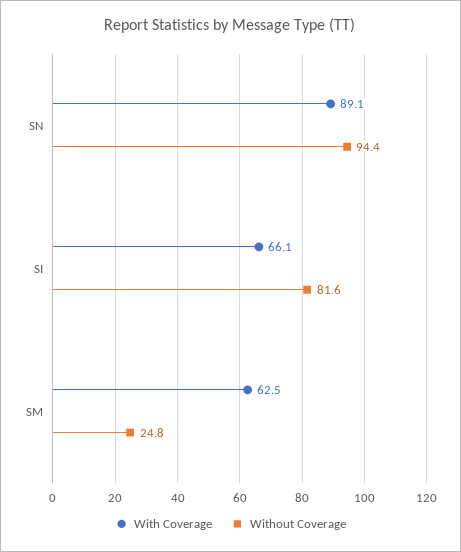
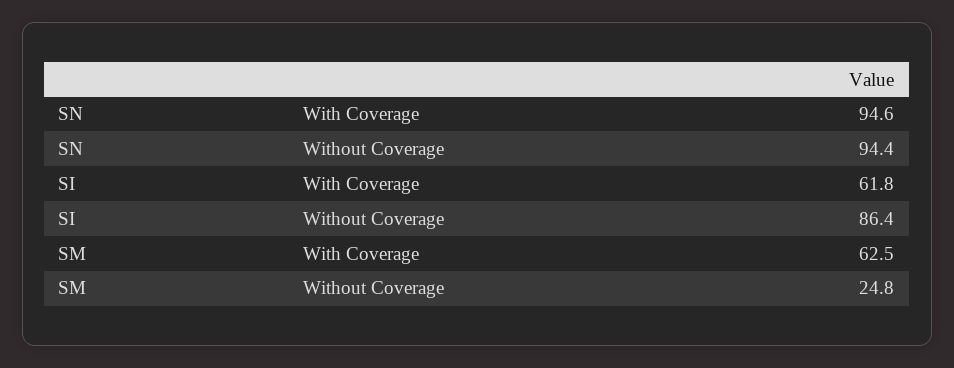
  {
    "With Coverage": {
-     "SN": 89.1,
+     "SN": 94.6,
-     "SI": 66.1,
+     "SI": 61.8,
      "SM": 62.5
    },
    "Without Coverage": {
      "SN": 94.4,
-     "SI": 81.6,
+     "SI": 86.4,
      "SM": 24.8
    }
  }

